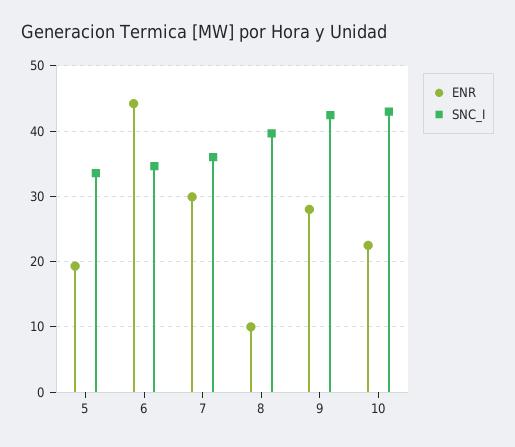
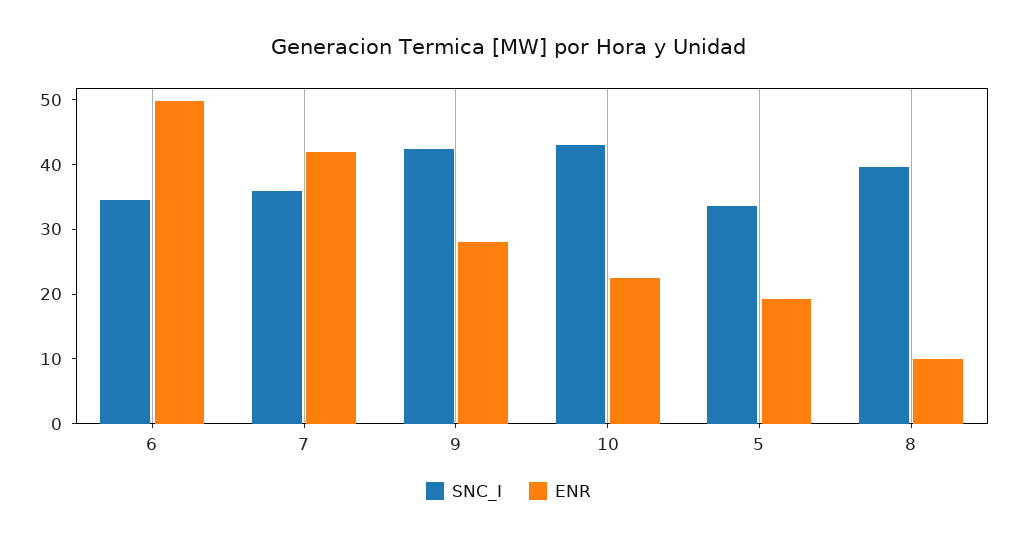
  {
    "ENR": {
      "5": 19,
-     "6": 44,
+     "6": 50,
-     "7": 30,
+     "7": 42,
      "8": 10,
      "9": 28,
      "10": 23
    },
    "SNC_I": {
      "5": 34,
      "6": 35,
      "7": 36,
      "8": 40,
      "9": 42,
      "10": 43
    }
  }

